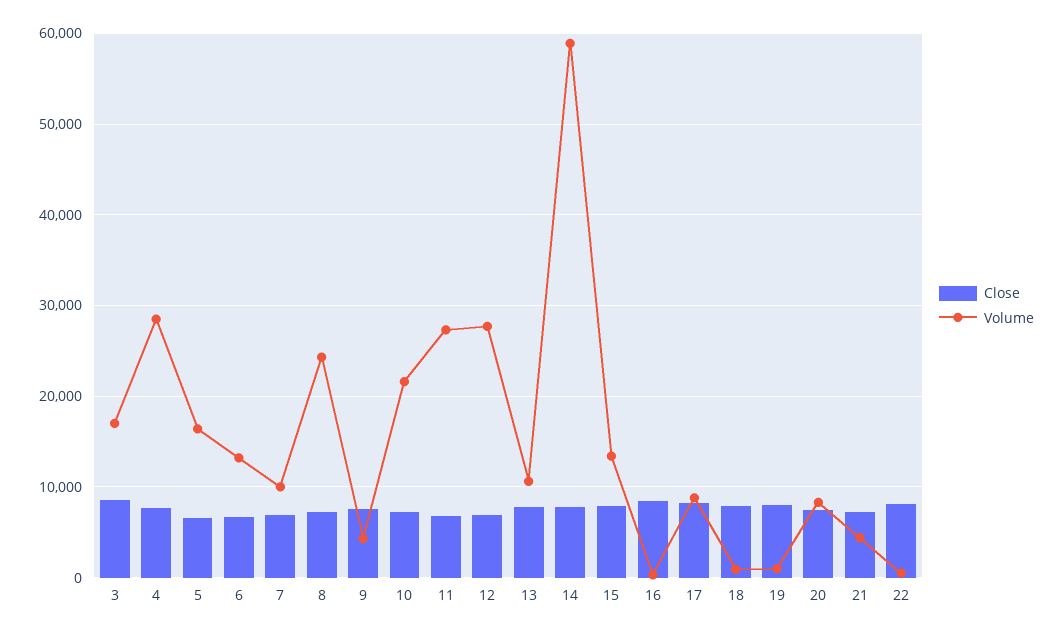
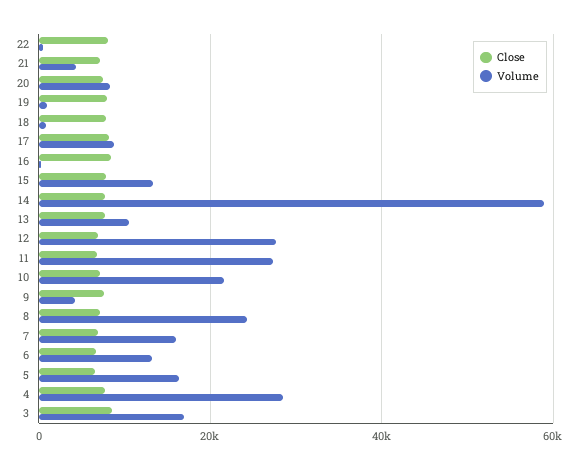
  {
    "Close": {
      "3": 9000,
      "4": 8000,
      "5": 7000,
      "6": 7000,
      "7": 7000,
      "8": 7000,
      "9": 8000,
      "10": 7000,
      "11": 7000,
      "12": 7000,
      "13": 8000,
      "14": 8000,
      "15": 8000,
      "16": 8000,
      "17": 8000,
      "18": 8000,
      "19": 8000,
      "20": 8000,
      "21": 7000,
      "22": 8000
    },
    "Volume": {
      "3": 17000,
      "4": 29000,
      "5": 16000,
      "6": 13000,
-     "7": 10000,
+     "7": 16000,
      "8": 24000,
      "9": 4000,
      "10": 22000,
      "11": 27000,
      "12": 28000,
      "13": 11000,
      "14": 59000,
      "15": 13000,
      "16": 0,
      "17": 9000,
      "18": 1000,
      "19": 1000,
      "20": 8000,
      "21": 4000,
      "22": 1000
    }
  }

